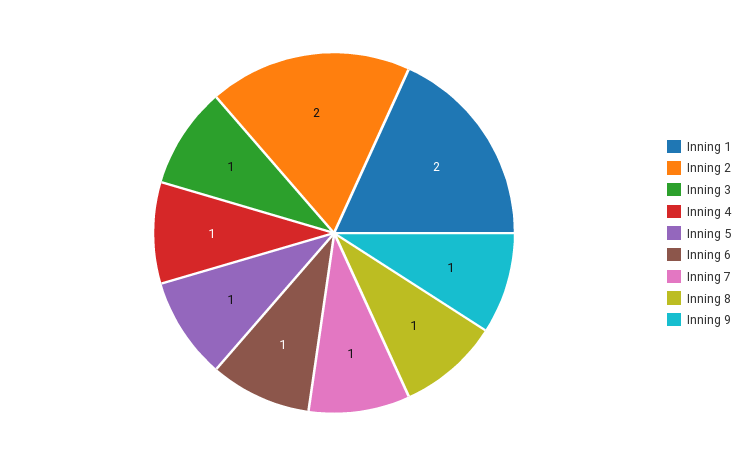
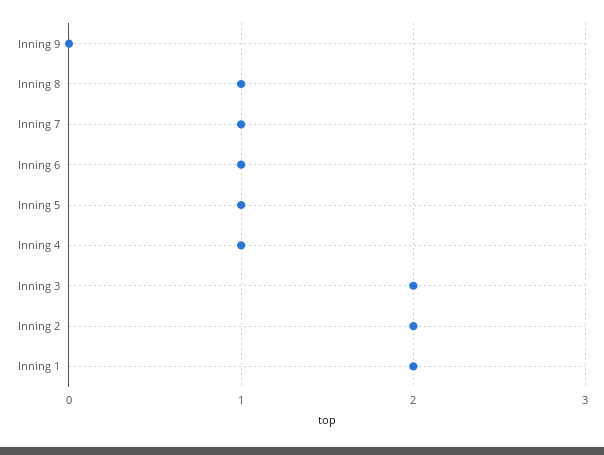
  {
    "Inning 1": 2,
    "Inning 2": 2,
-   "Inning 3": 1,
+   "Inning 3": 2,
    "Inning 4": 1,
    "Inning 5": 1,
    "Inning 6": 1,
    "Inning 7": 1,
    "Inning 8": 1,
-   "Inning 9": 1
+   "Inning 9": 0
  }

